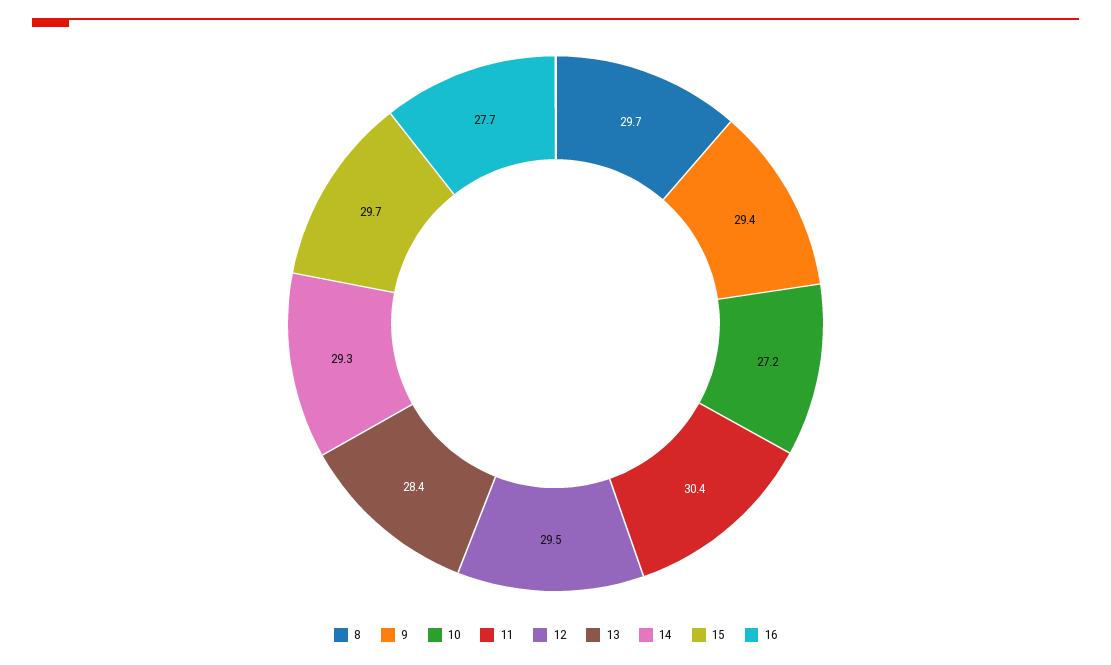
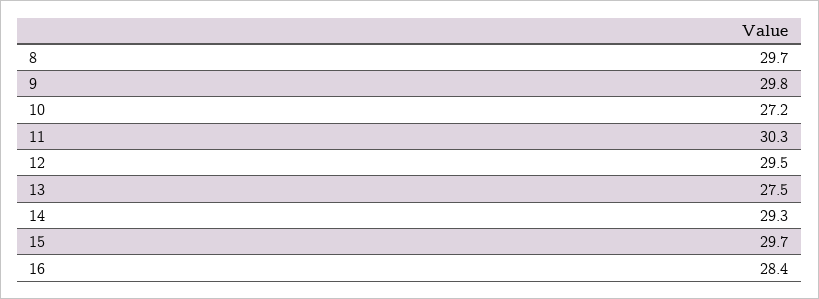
  {
    "8": 29.7,
-   "9": 29.4,
+   "9": 29.8,
    "10": 27.2,
-   "11": 30.4,
+   "11": 30.3,
    "12": 29.5,
-   "13": 28.4,
+   "13": 27.5,
    "14": 29.3,
    "15": 29.7,
-   "16": 27.7
+   "16": 28.4
  }

